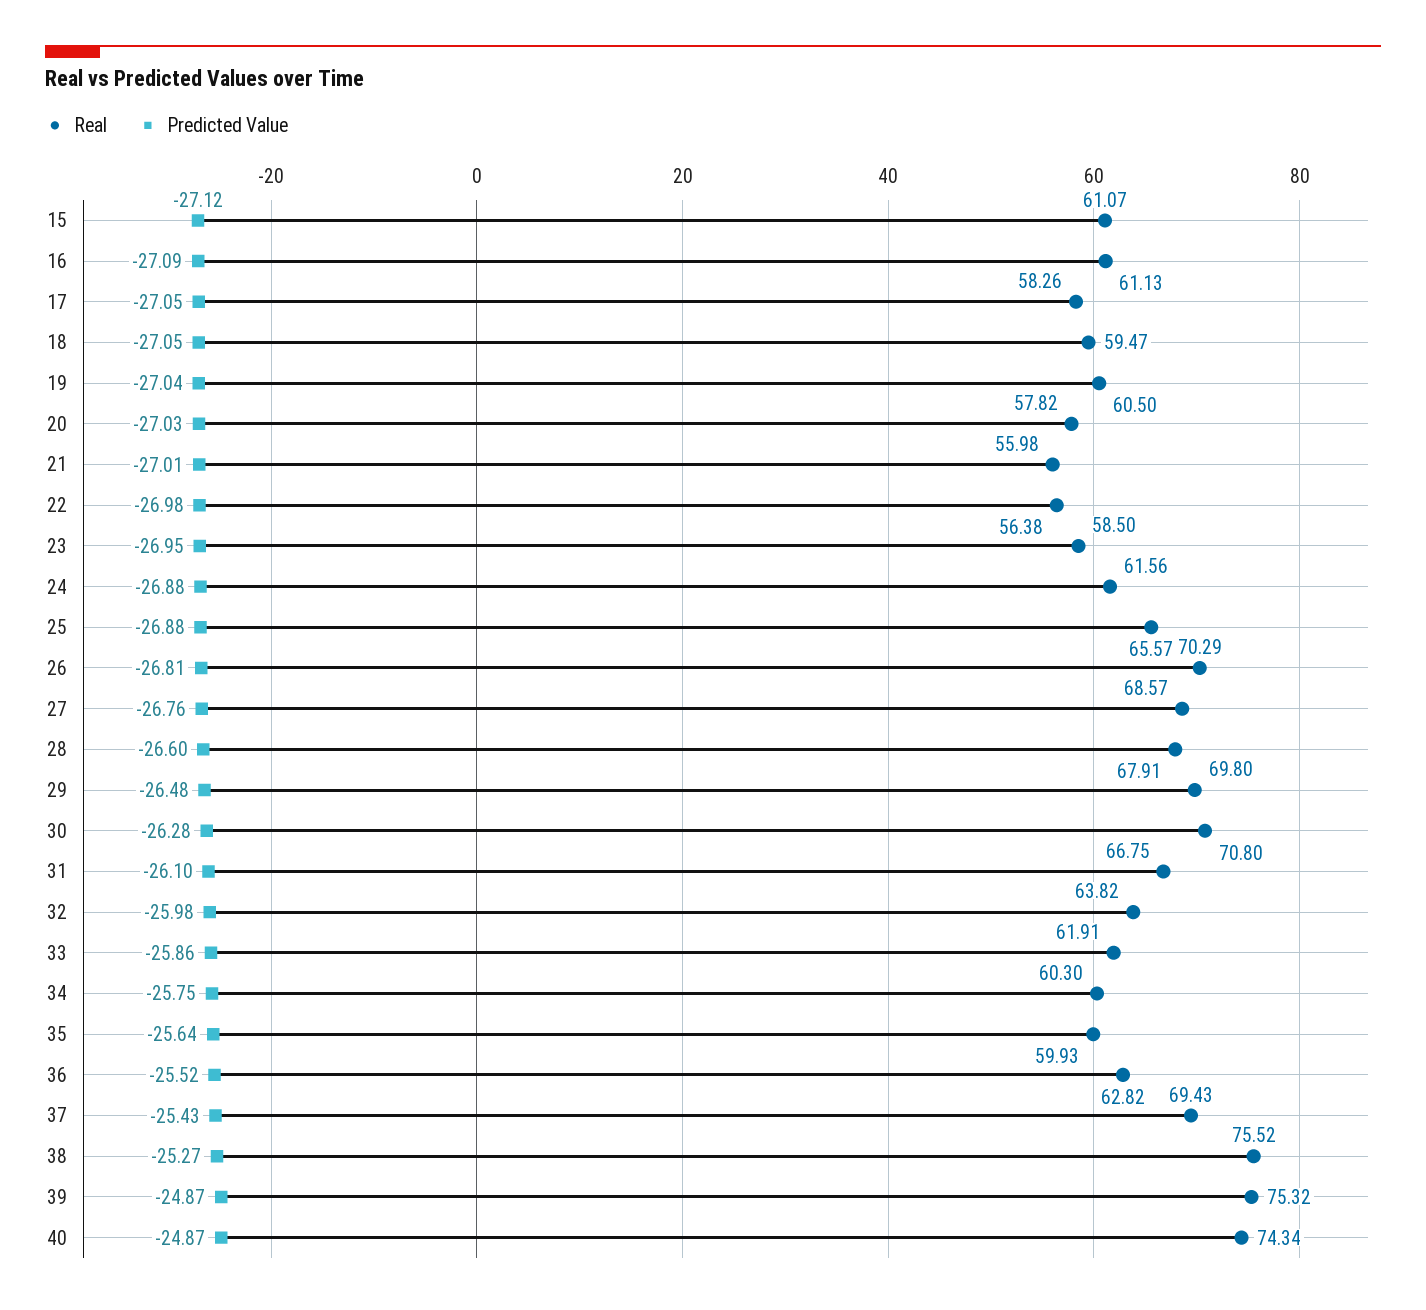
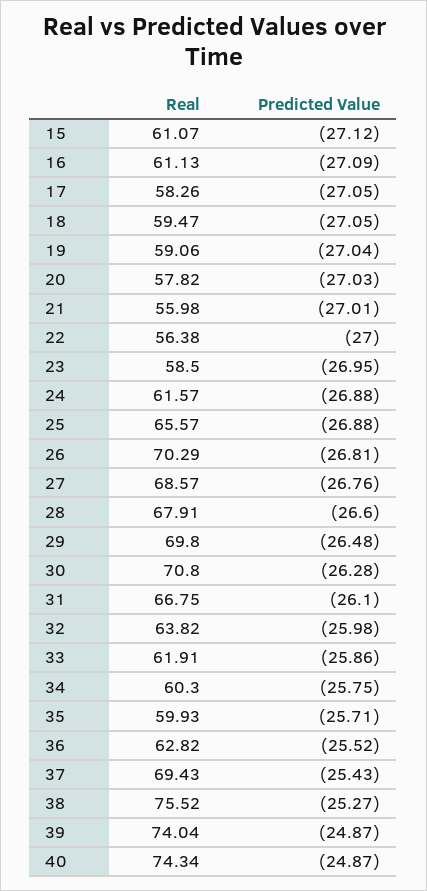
  {
    "Real": {
      "15": 61.07,
      "16": 61.13,
      "17": 58.26,
      "18": 59.47,
-     "19": 60.5,
+     "19": 59.06,
      "20": 57.82,
      "21": 55.98,
      "22": 56.38,
      "23": 58.5,
-     "24": 61.56,
+     "24": 61.57,
      "25": 65.57,
      "26": 70.29,
      "27": 68.57,
      "28": 67.91,
      "29": 69.8,
      "30": 70.8,
      "31": 66.75,
      "32": 63.82,
      "33": 61.91,
      "34": 60.3,
      "35": 59.93,
      "36": 62.82,
      "37": 69.43,
      "38": 75.52,
-     "39": 75.32,
+     "39": 74.04,
      "40": 74.34
    },
    "Predicted Value": {
      "15": -27.12,
      "16": -27.09,
      "17": -27.05,
      "18": -27.05,
      "19": -27.04,
      "20": -27.03,
      "21": -27.01,
-     "22": -26.98,
+     "22": -27,
      "23": -26.95,
      "24": -26.88,
      "25": -26.88,
      "26": -26.81,
      "27": -26.76,
      "28": -26.6,
      "29": -26.48,
      "30": -26.28,
      "31": -26.1,
      "32": -25.98,
      "33": -25.86,
      "34": -25.75,
-     "35": -25.64,
+     "35": -25.71,
      "36": -25.52,
      "37": -25.43,
      "38": -25.27,
      "39": -24.87,
      "40": -24.87
    }
  }

